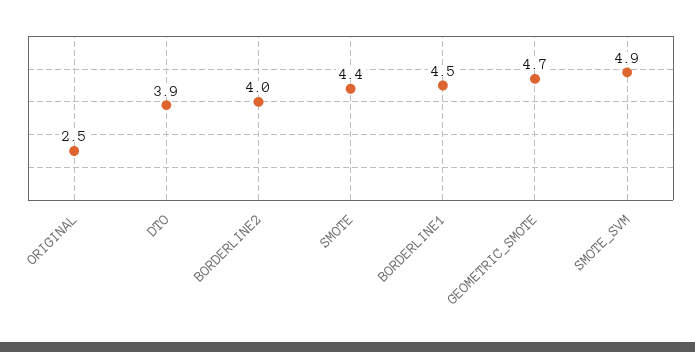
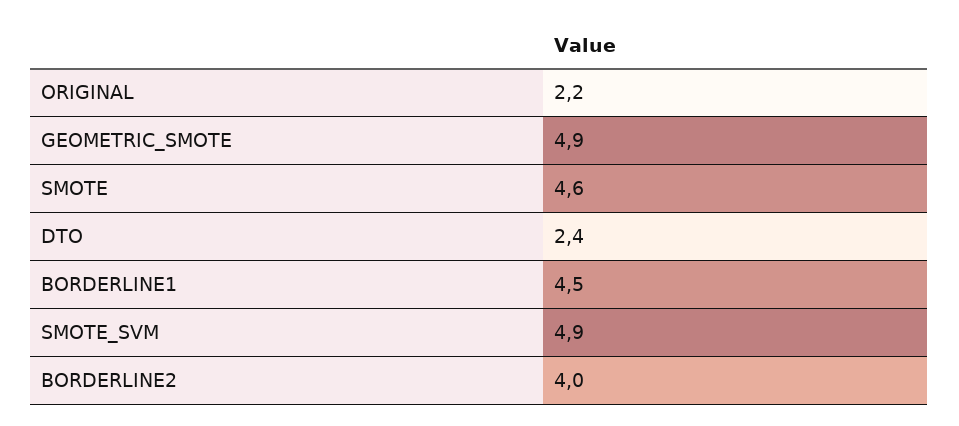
  {
-   "ORIGINAL": 2.5,
+   "ORIGINAL": 2.2,
-   "DTO": 3.9,
+   "DTO": 2.4,
    "BORDERLINE2": 4,
-   "SMOTE": 4.4,
+   "SMOTE": 4.6,
    "BORDERLINE1": 4.5,
-   "GEOMETRIC_SMOTE": 4.7,
+   "GEOMETRIC_SMOTE": 4.9,
    "SMOTE_SVM": 4.9
  }

